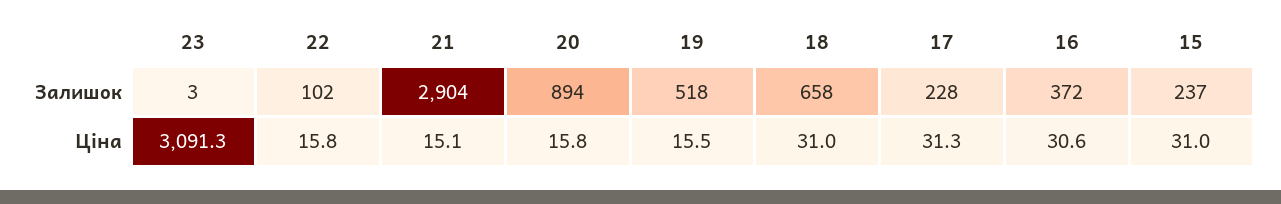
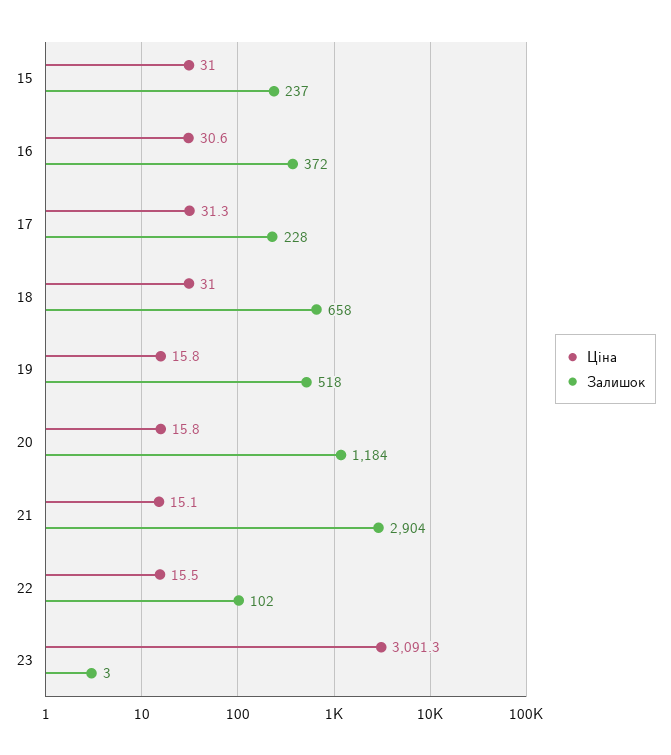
  {
    "Залишок": {
      "23": 3,
      "22": 102,
      "21": 2904,
-     "20": 894,
+     "20": 1184,
      "19": 518,
      "18": 658,
      "17": 228,
      "16": 372,
      "15": 237
    },
    "Ціна": {
      "23": 3091.3,
-     "22": 15.8,
+     "22": 15.5,
      "21": 15.1,
      "20": 15.8,
-     "19": 15.5,
+     "19": 15.8,
      "18": 31,
      "17": 31.3,
      "16": 30.6,
      "15": 31
    }
  }

